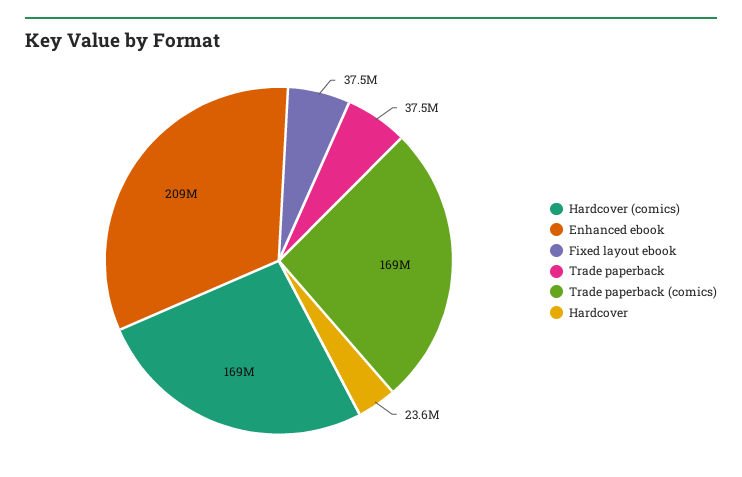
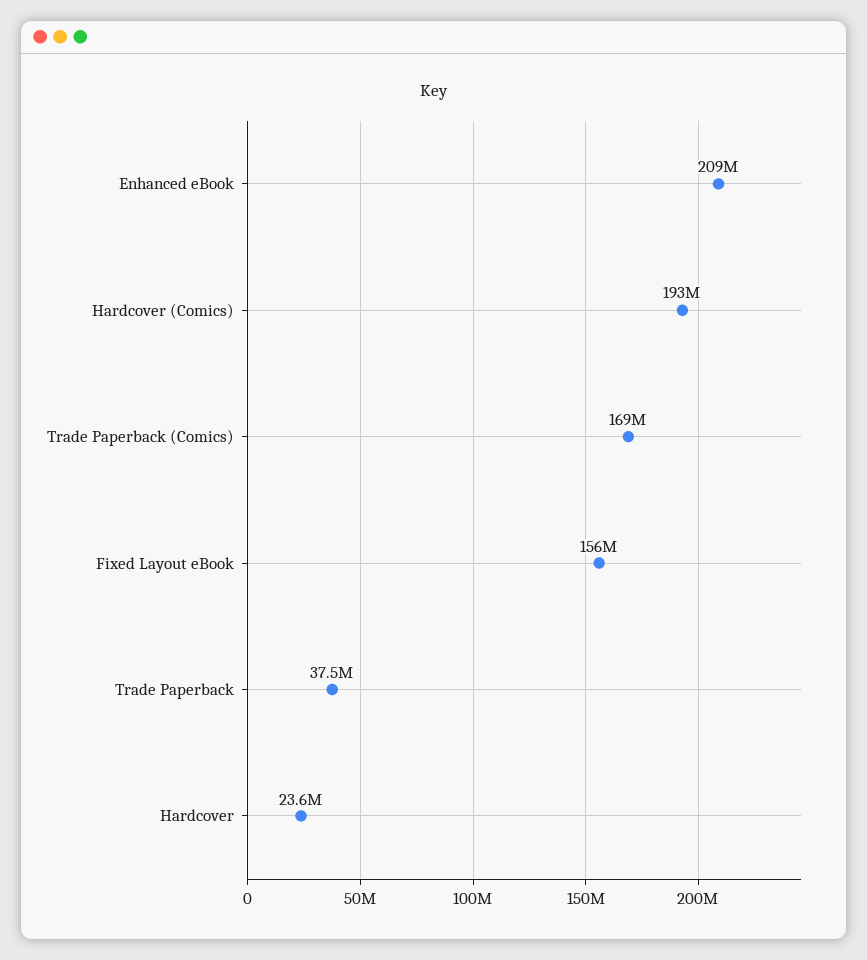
  {
-   "Hardcover (comics)": 169000000,
+   "Hardcover (comics)": 193000000,
    "Enhanced ebook": 209000000,
-   "Fixed layout ebook": 37500000,
+   "Fixed layout ebook": 156000000,
    "Trade paperback": 37500000,
    "Trade paperback (comics)": 169000000,
    "Hardcover": 23600000
  }

